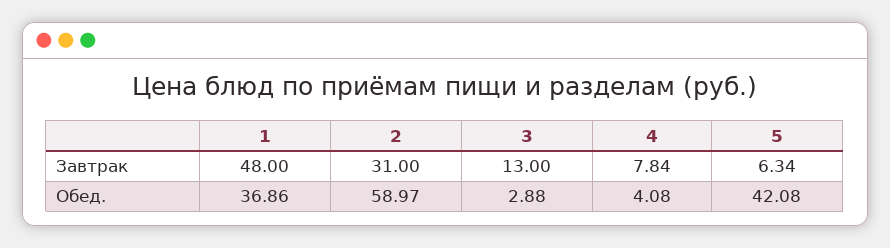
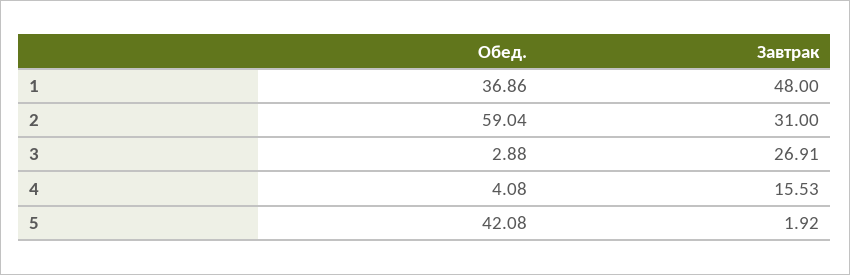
  {
    "1": {
      "Завтрак": 48,
      "Обед.": 36.86
    },
    "2": {
      "Завтрак": 31,
-     "Обед.": 58.97
+     "Обед.": 59.04
    },
    "3": {
-     "Завтрак": 13,
+     "Завтрак": 26.91,
      "Обед.": 2.88
    },
    "4": {
-     "Завтрак": 7.84,
+     "Завтрак": 15.53,
      "Обед.": 4.08
    },
    "5": {
-     "Завтрак": 6.34,
+     "Завтрак": 1.92,
      "Обед.": 42.08
    }
  }

